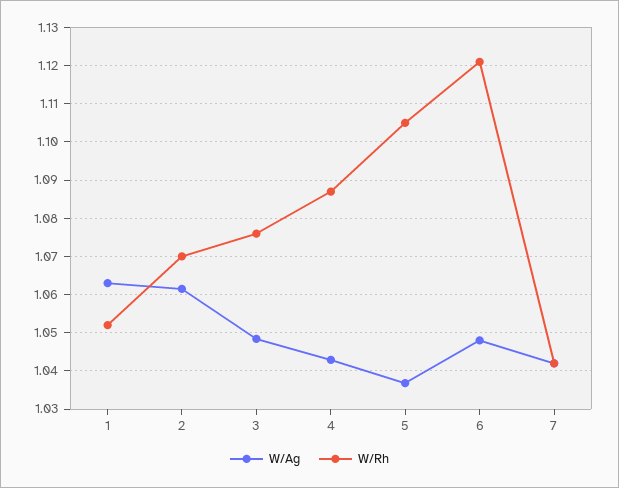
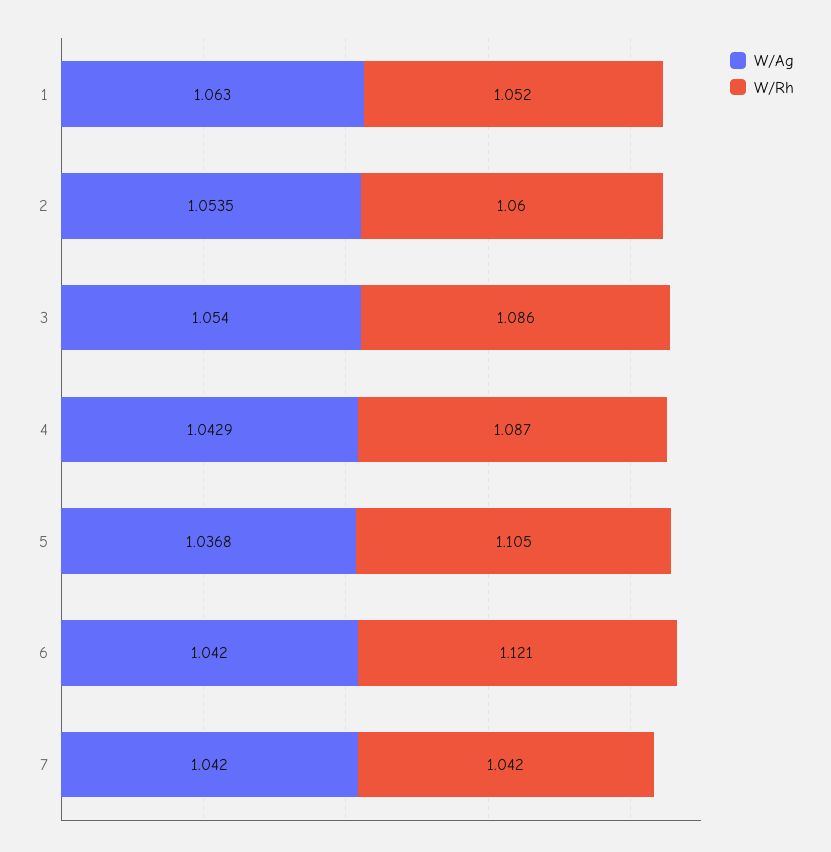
  {
    "W/Ag": {
      "1": 1.063,
-     "2": 1.062,
+     "2": 1.0535,
-     "3": 1.048,
+     "3": 1.054,
      "4": 1.0429,
      "5": 1.0368,
-     "6": 1.048,
+     "6": 1.042,
      "7": 1.042
    },
    "W/Rh": {
      "1": 1.052,
-     "2": 1.07,
+     "2": 1.06,
-     "3": 1.076,
+     "3": 1.086,
      "4": 1.087,
      "5": 1.105,
      "6": 1.121,
      "7": 1.042
    }
  }

